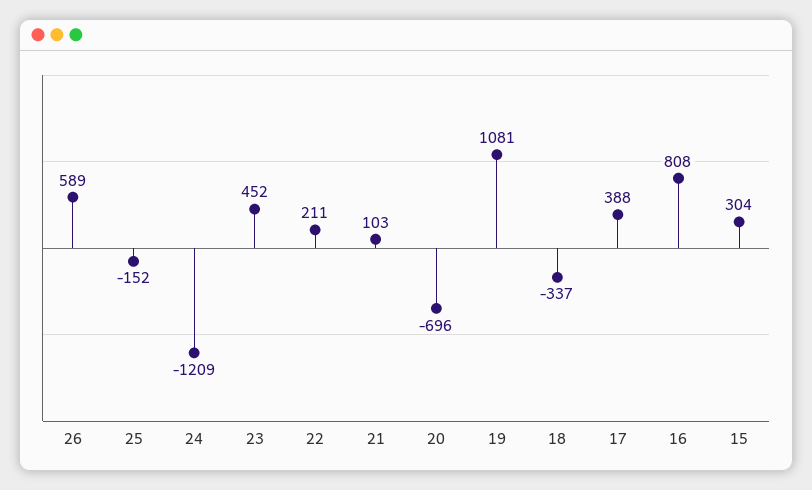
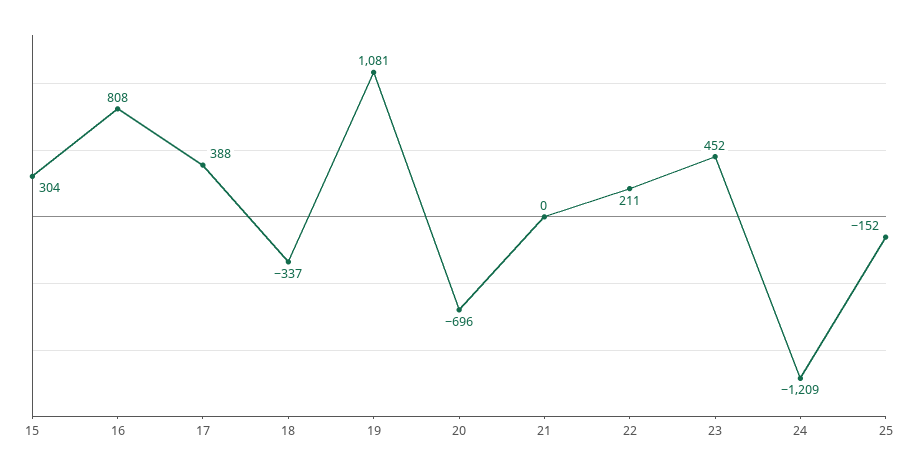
  {
-   "26": 589,
    "25": -152,
    "24": -1209,
    "23": 452,
    "22": 211,
-   "21": 103,
+   "21": 0,
    "20": -696,
    "19": 1081,
    "18": -337,
    "17": 388,
    "16": 808,
    "15": 304
  }

